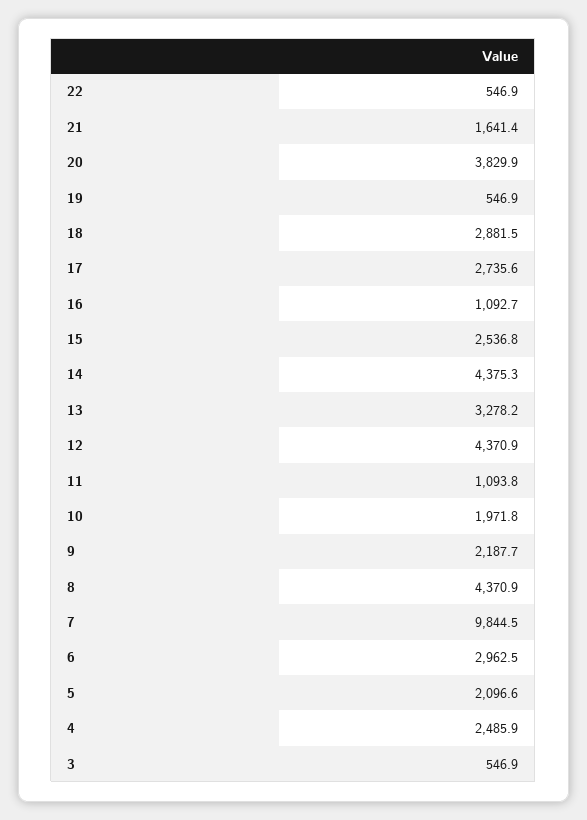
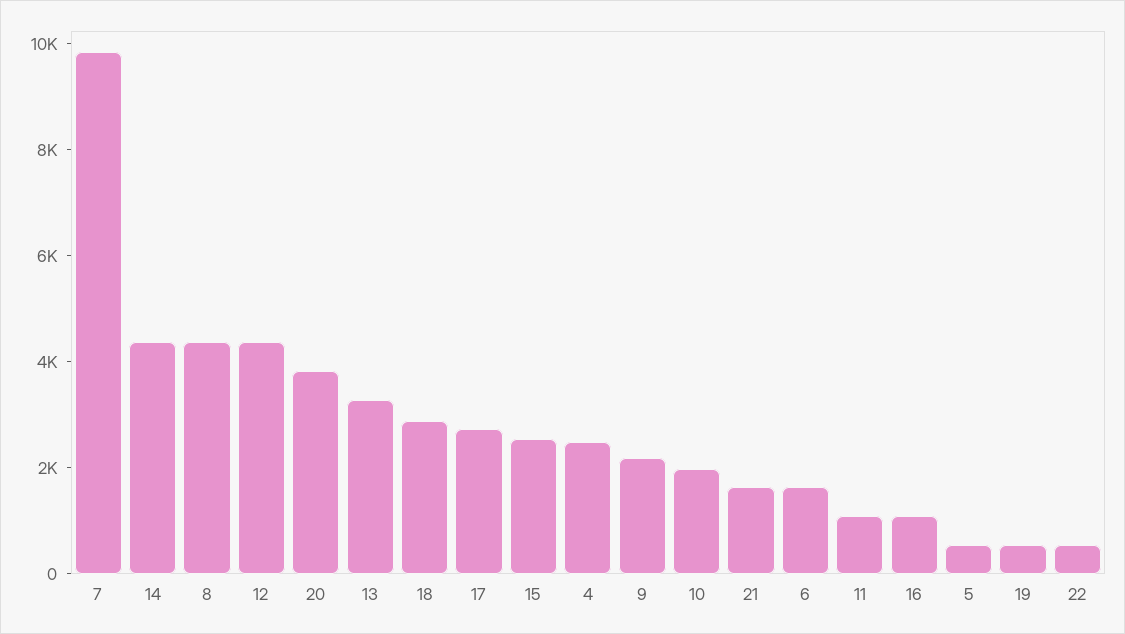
  {
    "22": 546.9,
    "21": 1641.4,
    "20": 3829.9,
    "19": 546.9,
    "18": 2881.5,
    "17": 2735.6,
    "16": 1092.7,
    "15": 2536.8,
    "14": 4375.3,
    "13": 3278.2,
    "12": 4370.9,
    "11": 1093.8,
    "10": 1971.8,
    "9": 2187.7,
    "8": 4370.9,
    "7": 9844.5,
-   "6": 2962.5,
+   "6": 1500,
-   "5": 2096.6,
+   "5": 500,
-   "4": 2485.9,
+   "4": 2485.9
-   "3": 546.9
  }

